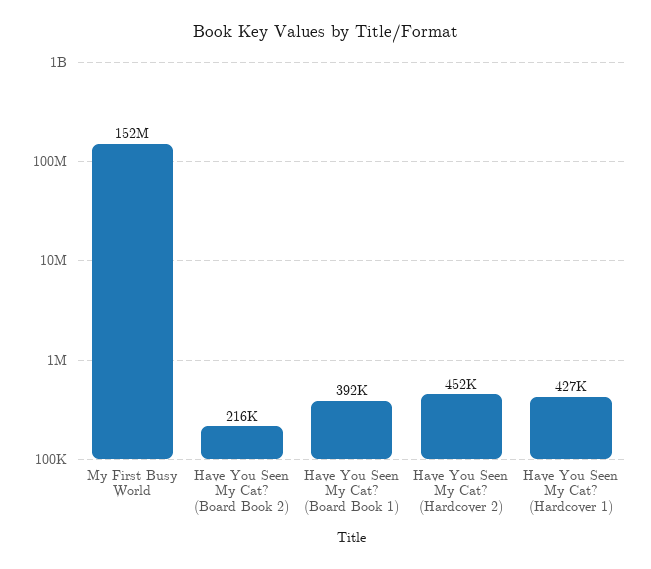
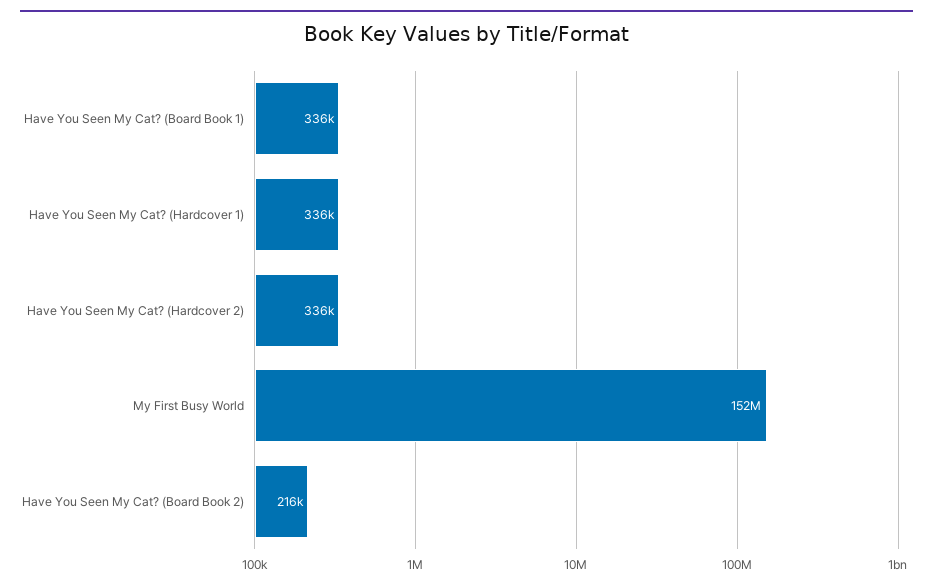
  {
    "My First Busy World": 152000000,
    "Have You Seen My Cat? (Board Book 2)": 216000,
-   "Have You Seen My Cat? (Board Book 1)": 392000,
+   "Have You Seen My Cat? (Board Book 1)": 336000,
-   "Have You Seen My Cat? (Hardcover 2)": 452000,
+   "Have You Seen My Cat? (Hardcover 2)": 336000,
-   "Have You Seen My Cat? (Hardcover 1)": 427000
+   "Have You Seen My Cat? (Hardcover 1)": 336000
  }

